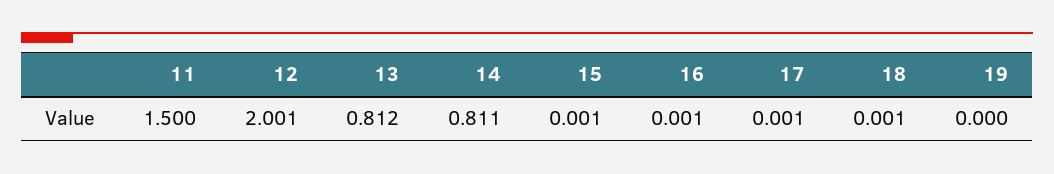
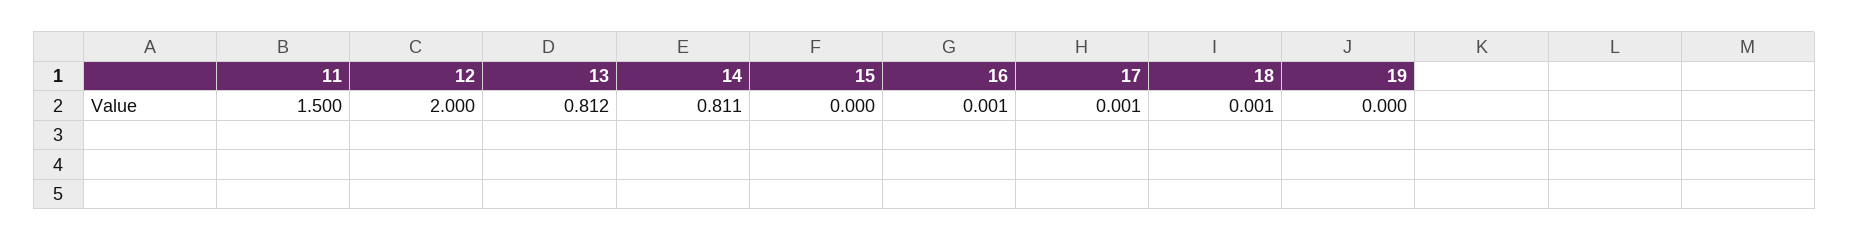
  {
    "11": 1.5,
-   "12": 2.001,
+   "12": 2,
    "13": 0.812,
    "14": 0.811,
-   "15": 0.001,
+   "15": 0,
    "16": 0.001,
    "17": 0.001,
    "18": 0.001,
    "19": 0
  }

